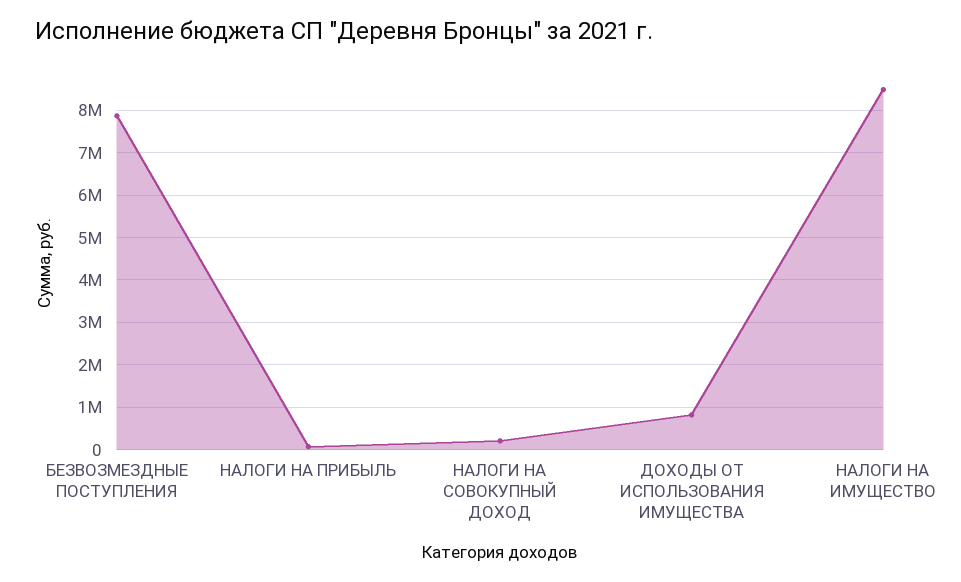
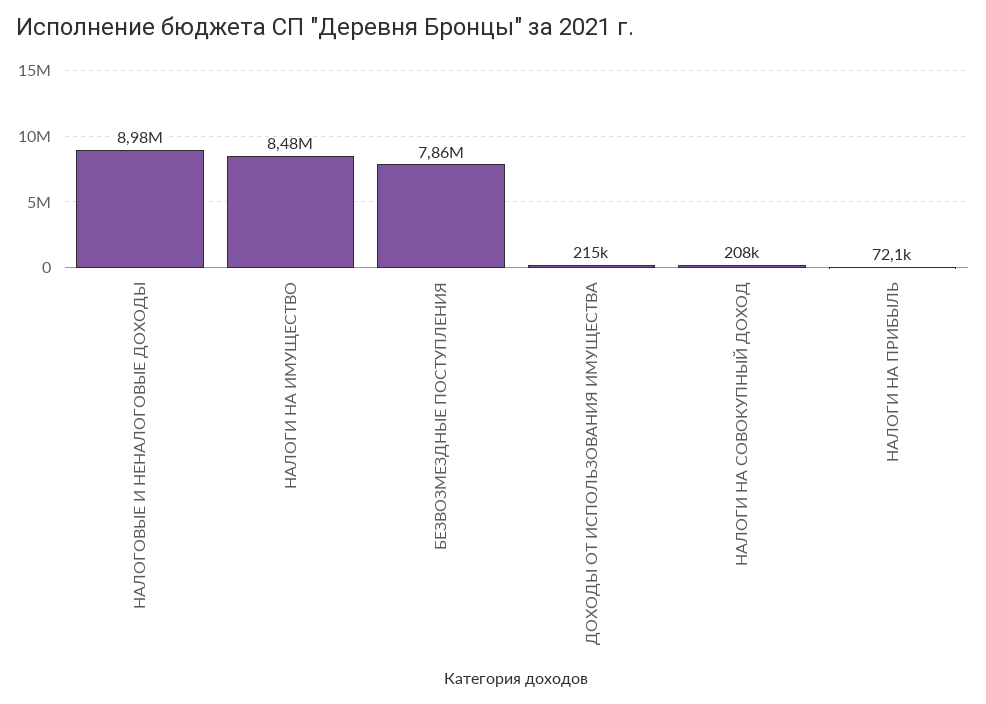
  {
    "БЕЗВОЗМЕЗДНЫЕ ПОСТУПЛЕНИЯ": 7860000,
    "НАЛОГИ НА ПРИБЫЛЬ": 72100,
    "НАЛОГИ НА СОВОКУПНЫЙ ДОХОД": 208000,
-   "ДОХОДЫ ОТ ИСПОЛЬЗОВАНИЯ ИМУЩЕСТВА": 800000,
+   "ДОХОДЫ ОТ ИСПОЛЬЗОВАНИЯ ИМУЩЕСТВА": 215000,
-   "НАЛОГИ НА ИМУЩЕСТВО": 8480000
+   "НАЛОГИ НА ИМУЩЕСТВО": 8480000,
+   "НАЛОГОВЫЕ И НЕНАЛОГОВЫЕ ДОХОДЫ": 8980000
  }

